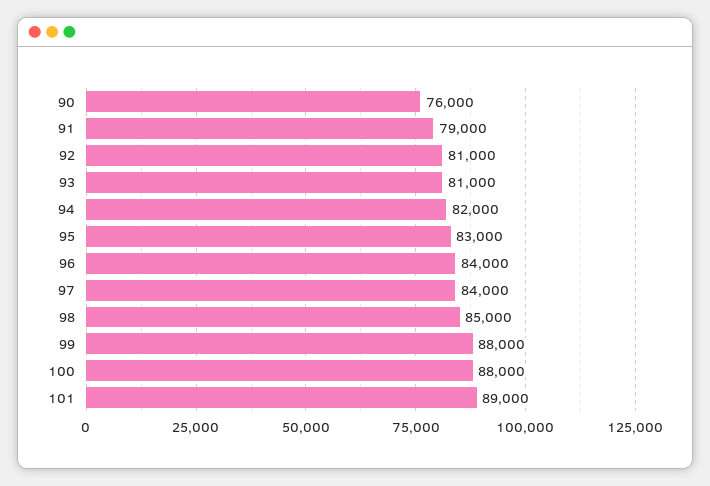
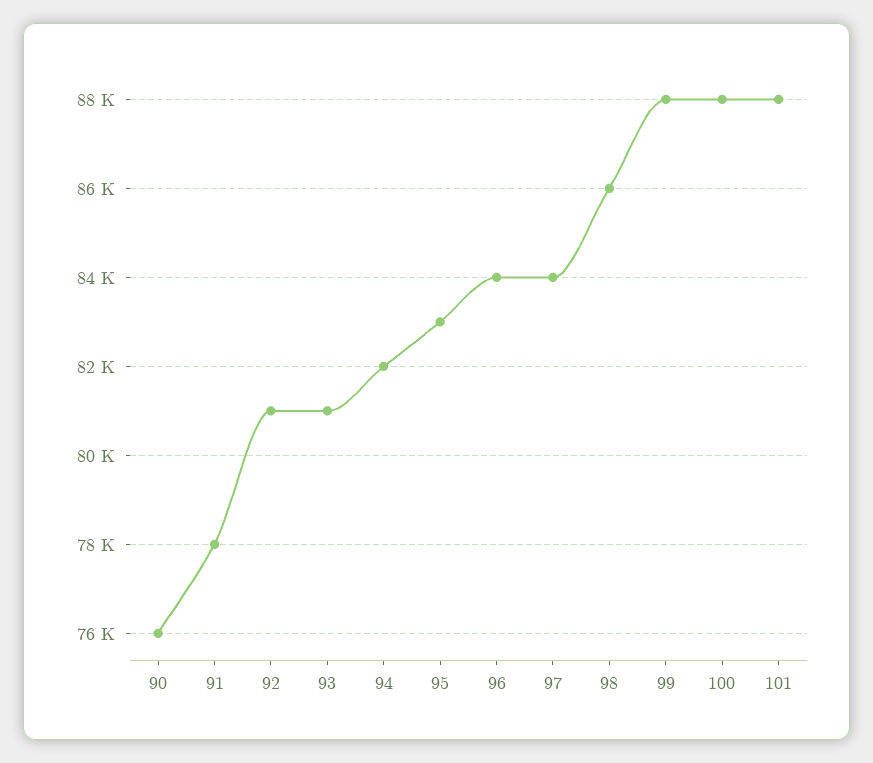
  {
    "90": 76000,
-   "91": 79000,
+   "91": 78000,
    "92": 81000,
    "93": 81000,
    "94": 82000,
    "95": 83000,
    "96": 84000,
    "97": 84000,
-   "98": 85000,
+   "98": 86000,
    "99": 88000,
    "100": 88000,
-   "101": 89000
+   "101": 88000
  }

